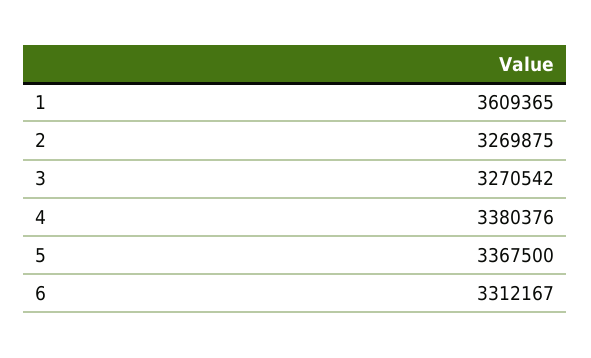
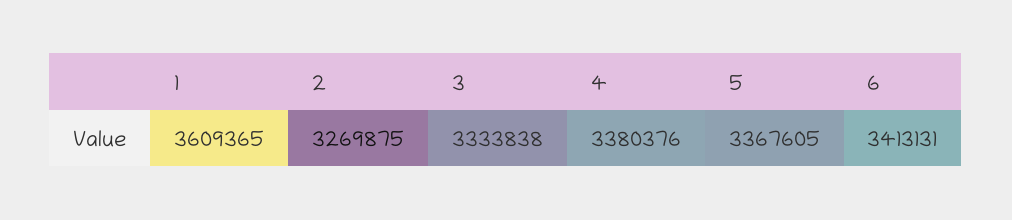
  {
    "1": 3609365,
    "2": 3269875,
-   "3": 3270542,
+   "3": 3333838,
    "4": 3380376,
-   "5": 3367500,
+   "5": 3367605,
-   "6": 3312167
+   "6": 3413131
  }

